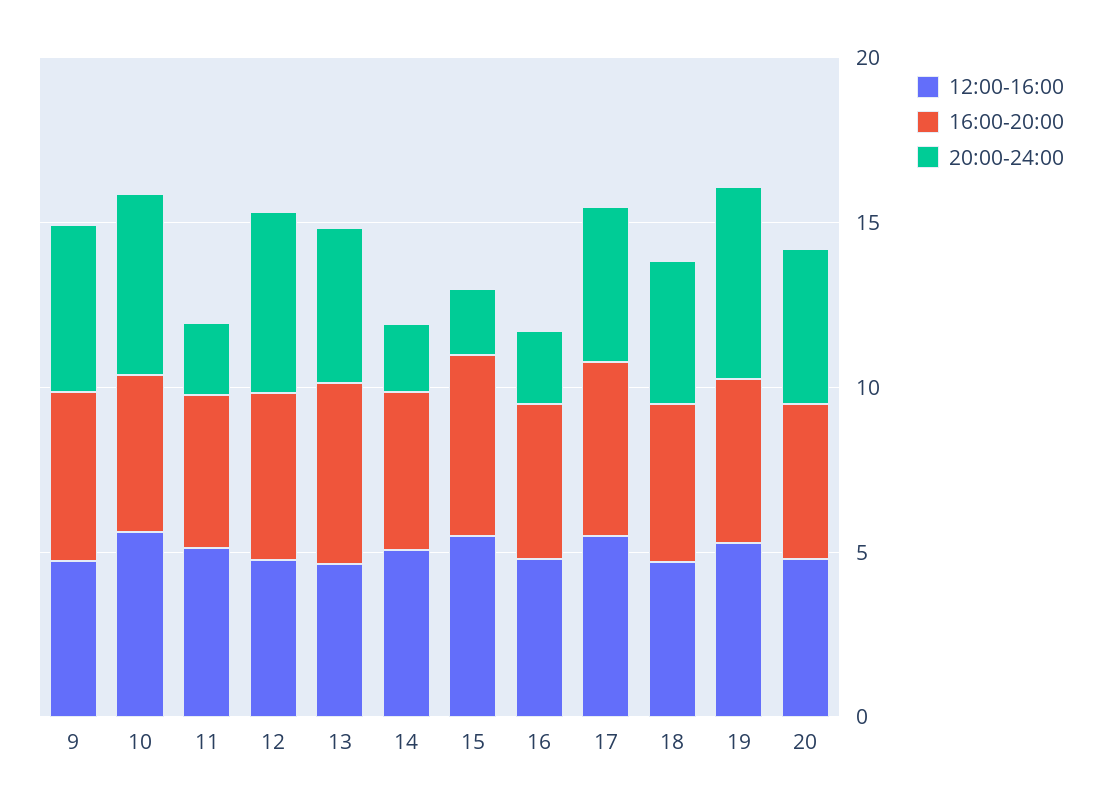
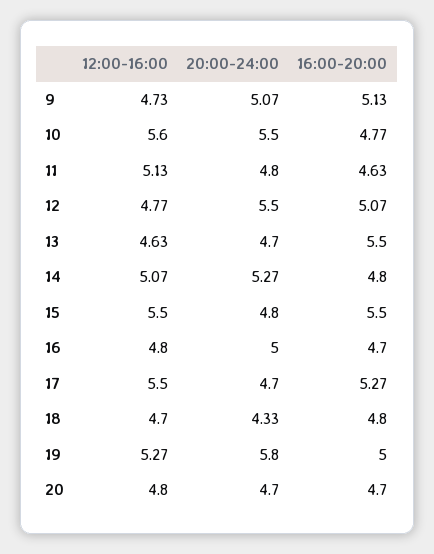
  {
    "12:00-16:00": {
      "9": 4.73,
      "10": 5.6,
      "11": 5.13,
      "12": 4.77,
      "13": 4.63,
      "14": 5.07,
      "15": 5.5,
      "16": 4.8,
      "17": 5.5,
      "18": 4.7,
      "19": 5.27,
      "20": 4.8
    },
    "16:00-20:00": {
      "9": 5.13,
      "10": 4.77,
      "11": 4.63,
      "12": 5.07,
      "13": 5.5,
      "14": 4.8,
      "15": 5.5,
      "16": 4.7,
      "17": 5.27,
      "18": 4.8,
      "19": 5,
      "20": 4.7
    },
    "20:00-24:00": {
      "9": 5.07,
      "10": 5.5,
-     "11": 2,
+     "11": 4.8,
      "12": 5.5,
      "13": 4.7,
-     "14": 2,
+     "14": 5.27,
-     "15": 2,
+     "15": 4.8,
-     "16": 2,
+     "16": 5,
      "17": 4.7,
      "18": 4.33,
      "19": 5.8,
      "20": 4.7
    }
  }

